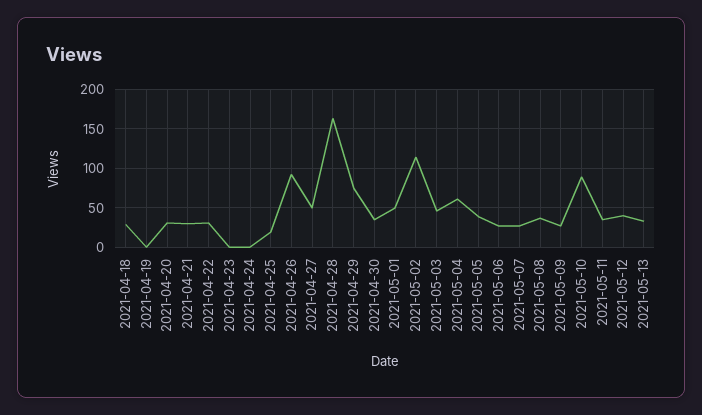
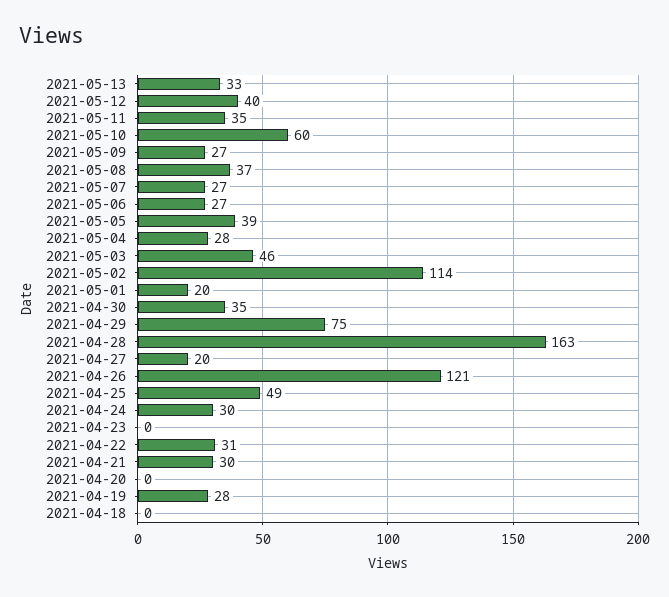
  {
-   "2021-04-18": 30,
+   "2021-04-18": 0,
-   "2021-04-19": 0,
+   "2021-04-19": 28,
-   "2021-04-20": 30,
+   "2021-04-20": 0,
    "2021-04-21": 30,
    "2021-04-22": 31,
    "2021-04-23": 0,
-   "2021-04-24": 0,
+   "2021-04-24": 30,
-   "2021-04-25": 20,
+   "2021-04-25": 49,
-   "2021-04-26": 90,
+   "2021-04-26": 121,
-   "2021-04-27": 50,
+   "2021-04-27": 20,
    "2021-04-28": 163,
    "2021-04-29": 75,
    "2021-04-30": 35,
-   "2021-05-01": 50,
+   "2021-05-01": 20,
    "2021-05-02": 114,
    "2021-05-03": 46,
-   "2021-05-04": 60,
+   "2021-05-04": 28,
    "2021-05-05": 39,
    "2021-05-06": 27,
    "2021-05-07": 27,
    "2021-05-08": 37,
    "2021-05-09": 27,
-   "2021-05-10": 90,
+   "2021-05-10": 60,
    "2021-05-11": 35,
    "2021-05-12": 40,
    "2021-05-13": 33
  }

